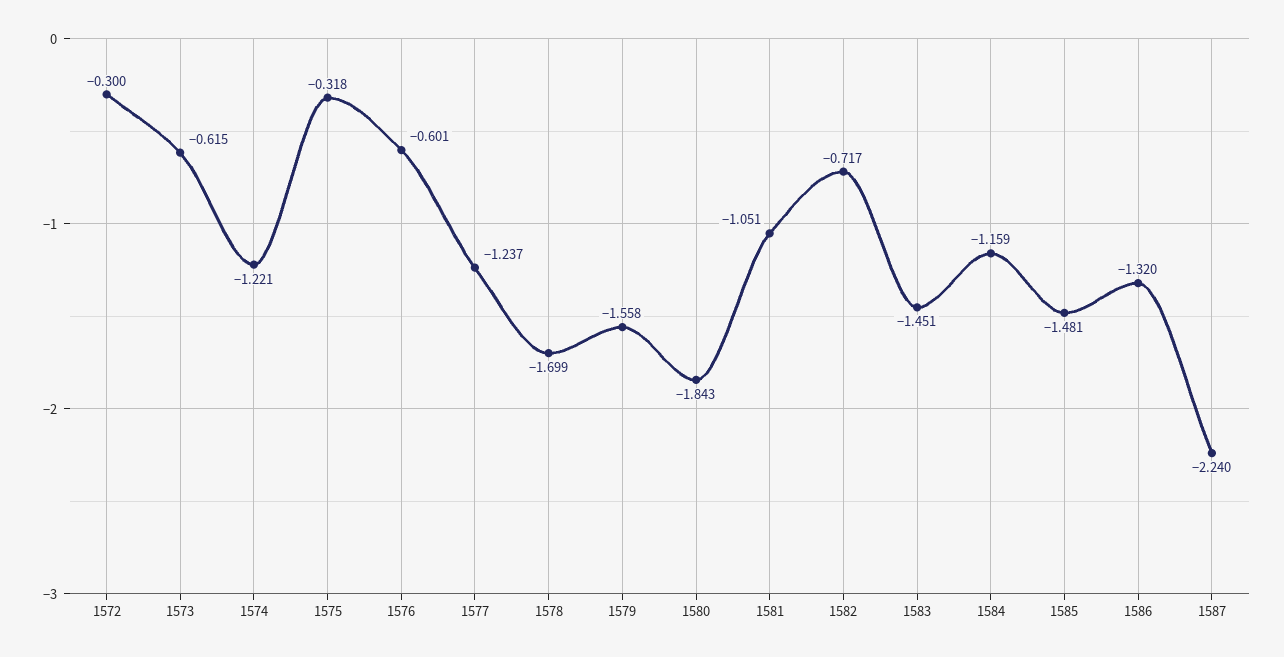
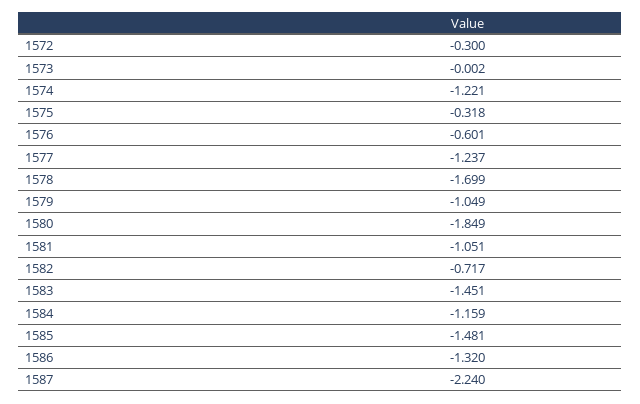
  {
    "1572": -0.3,
-   "1573": -0.615,
+   "1573": -0.002,
    "1574": -1.221,
    "1575": -0.318,
    "1576": -0.601,
    "1577": -1.237,
    "1578": -1.699,
-   "1579": -1.558,
+   "1579": -1.049,
-   "1580": -1.843,
+   "1580": -1.849,
    "1581": -1.051,
    "1582": -0.717,
    "1583": -1.451,
    "1584": -1.159,
    "1585": -1.481,
    "1586": -1.32,
    "1587": -2.24
  }

